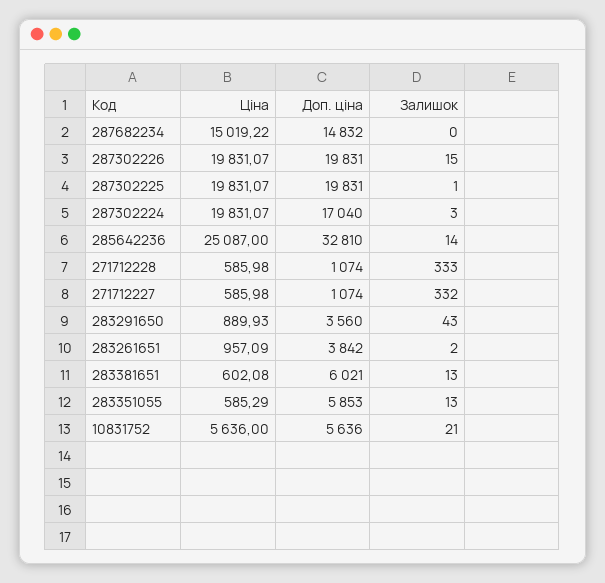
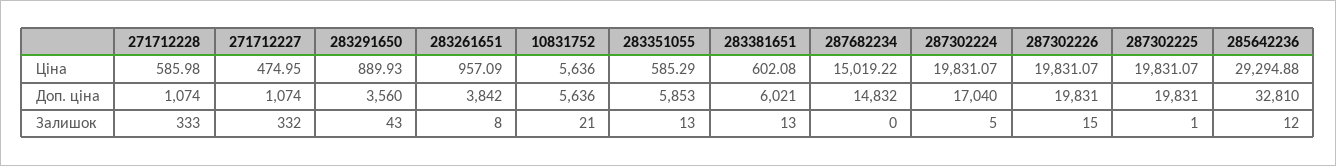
  {
    "Ціна": {
      "287682234": 15019.22,
      "287302226": 19831.07,
      "287302225": 19831.07,
      "287302224": 19831.07,
-     "285642236": 25087,
+     "285642236": 29294.88,
      "271712228": 585.98,
-     "271712227": 585.98,
+     "271712227": 474.95,
      "283291650": 889.93,
      "283261651": 957.09,
      "283381651": 602.08,
      "283351055": 585.29,
      "10831752": 5636
    },
    "Доп. ціна": {
      "287682234": 14832,
      "287302226": 19831,
      "287302225": 19831,
      "287302224": 17040,
      "285642236": 32810,
      "271712228": 1074,
      "271712227": 1074,
      "283291650": 3560,
      "283261651": 3842,
      "283381651": 6021,
      "283351055": 5853,
      "10831752": 5636
    },
    "Залишок": {
      "287682234": 0,
      "287302226": 15,
      "287302225": 1,
-     "287302224": 3,
+     "287302224": 5,
-     "285642236": 14,
+     "285642236": 12,
      "271712228": 333,
      "271712227": 332,
      "283291650": 43,
-     "283261651": 2,
+     "283261651": 8,
      "283381651": 13,
      "283351055": 13,
      "10831752": 21
    }
  }

